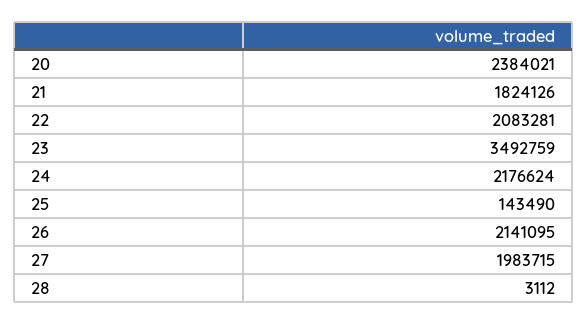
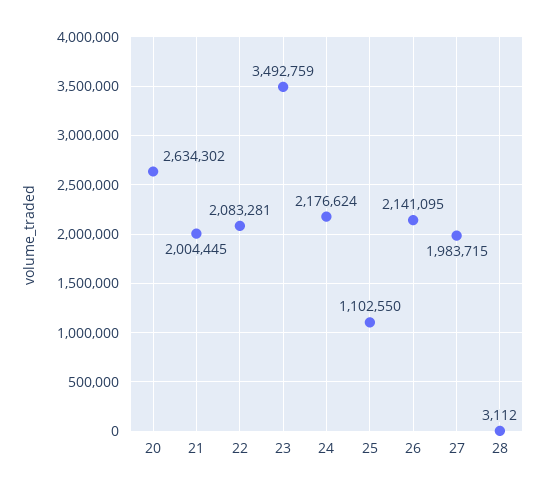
  {
-   "20": 2384021,
+   "20": 2634302,
-   "21": 1824126,
+   "21": 2004445,
    "22": 2083281,
    "23": 3492759,
    "24": 2176624,
-   "25": 143490,
+   "25": 1102550,
    "26": 2141095,
    "27": 1983715,
    "28": 3112
  }

